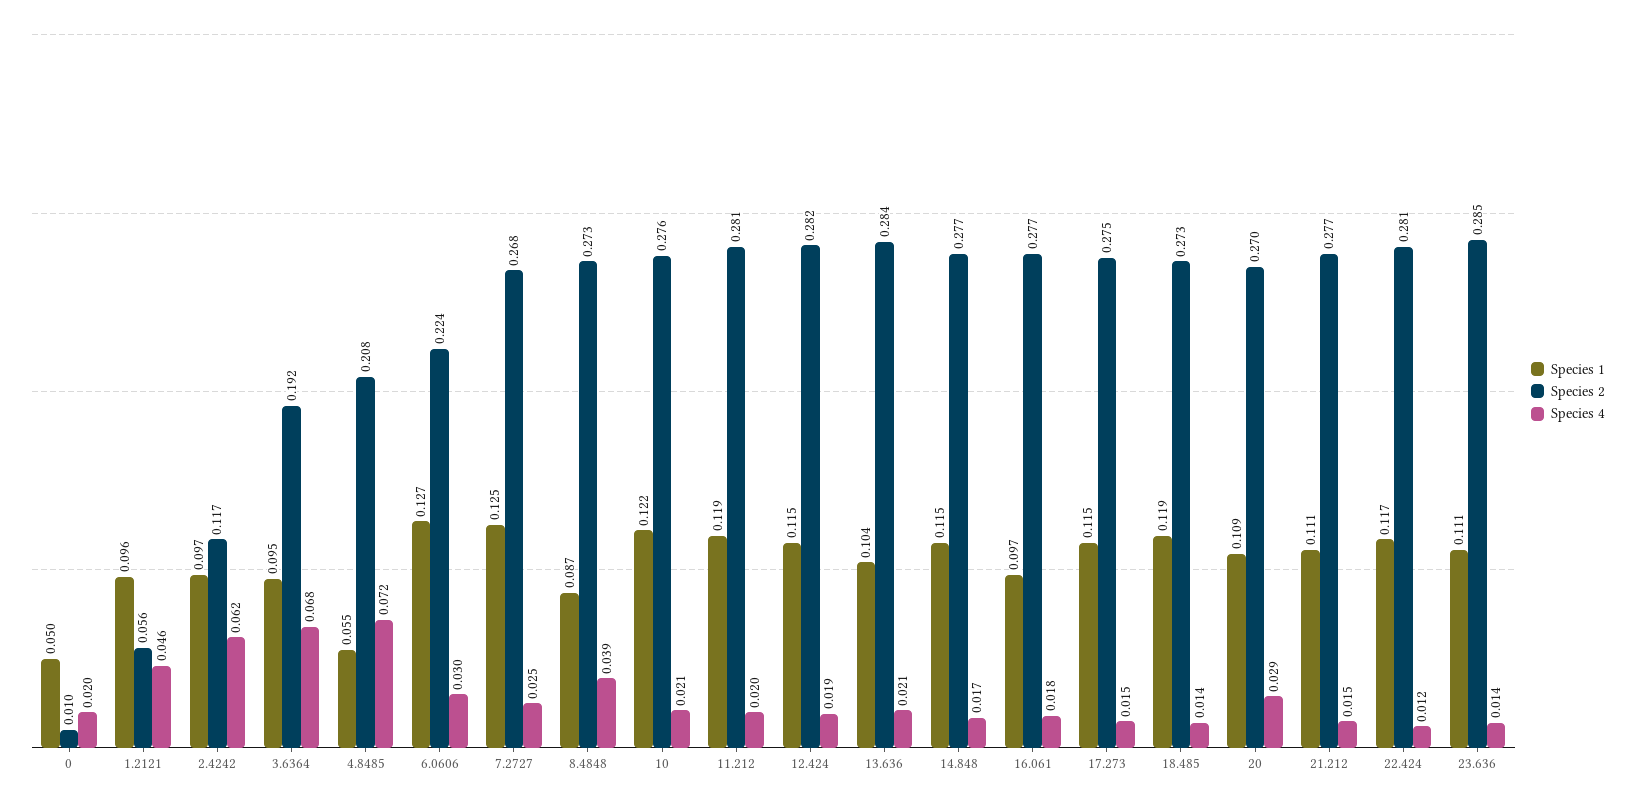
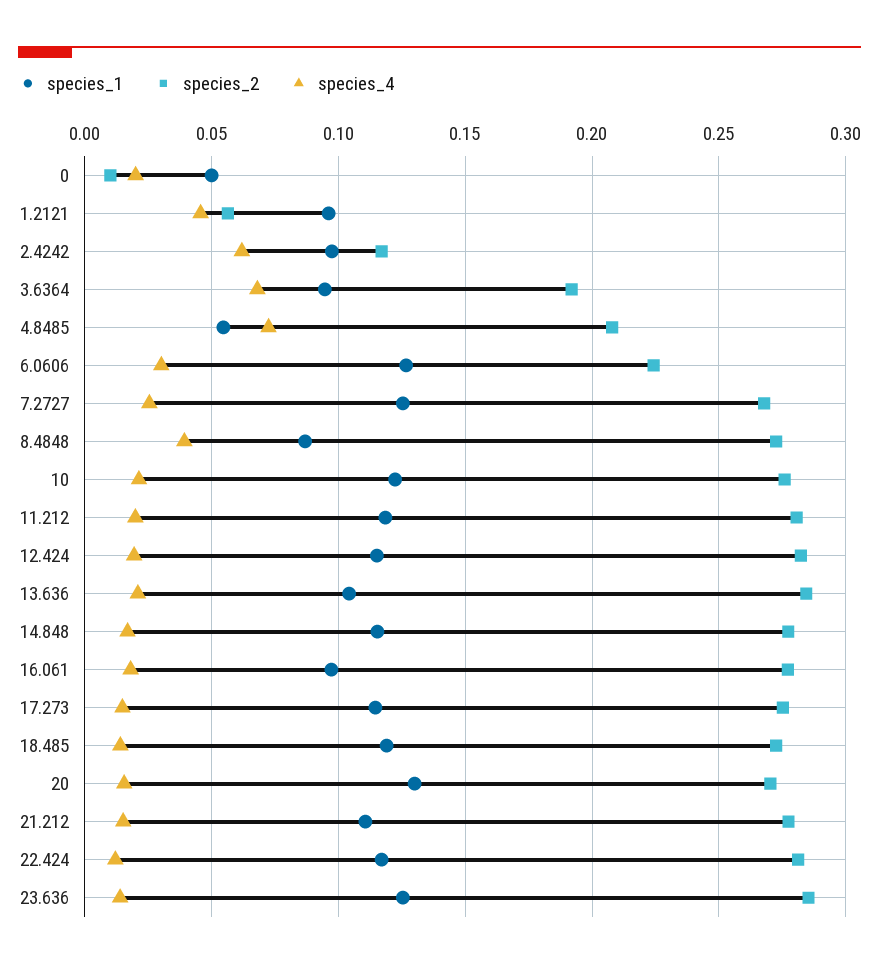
  {
    "Species 1": {
      "0": 0.05,
      "1.2121": 0.096,
      "2.4242": 0.097,
      "3.6364": 0.095,
      "4.8485": 0.055,
      "6.0606": 0.127,
      "7.2727": 0.125,
      "8.4848": 0.087,
      "10": 0.122,
      "11.212": 0.119,
      "12.424": 0.115,
      "13.636": 0.104,
      "14.848": 0.115,
      "16.061": 0.097,
      "17.273": 0.115,
      "18.485": 0.119,
-     "20": 0.109,
+     "20": 0.13,
      "21.212": 0.111,
      "22.424": 0.117,
-     "23.636": 0.111
+     "23.636": 0.125
    },
    "Species 2": {
      "0": 0.01,
      "1.2121": 0.056,
      "2.4242": 0.117,
      "3.6364": 0.192,
      "4.8485": 0.208,
      "6.0606": 0.224,
      "7.2727": 0.268,
      "8.4848": 0.273,
      "10": 0.276,
      "11.212": 0.281,
      "12.424": 0.282,
      "13.636": 0.284,
      "14.848": 0.277,
      "16.061": 0.277,
      "17.273": 0.275,
      "18.485": 0.273,
      "20": 0.27,
      "21.212": 0.277,
      "22.424": 0.281,
      "23.636": 0.285
    },
    "Species 4": {
      "0": 0.02,
      "1.2121": 0.046,
      "2.4242": 0.062,
      "3.6364": 0.068,
      "4.8485": 0.072,
      "6.0606": 0.03,
      "7.2727": 0.025,
      "8.4848": 0.039,
      "10": 0.021,
      "11.212": 0.02,
      "12.424": 0.019,
      "13.636": 0.021,
      "14.848": 0.017,
      "16.061": 0.018,
      "17.273": 0.015,
      "18.485": 0.014,
-     "20": 0.029,
+     "20": 0.015,
      "21.212": 0.015,
      "22.424": 0.012,
      "23.636": 0.014
    }
  }

